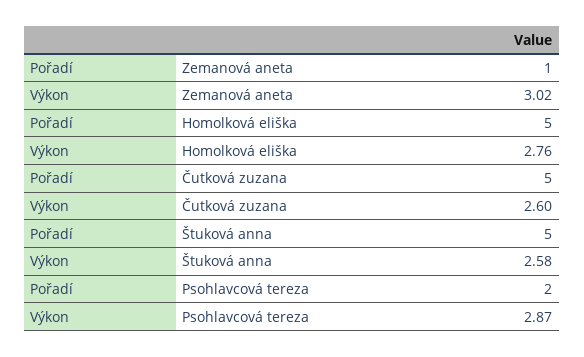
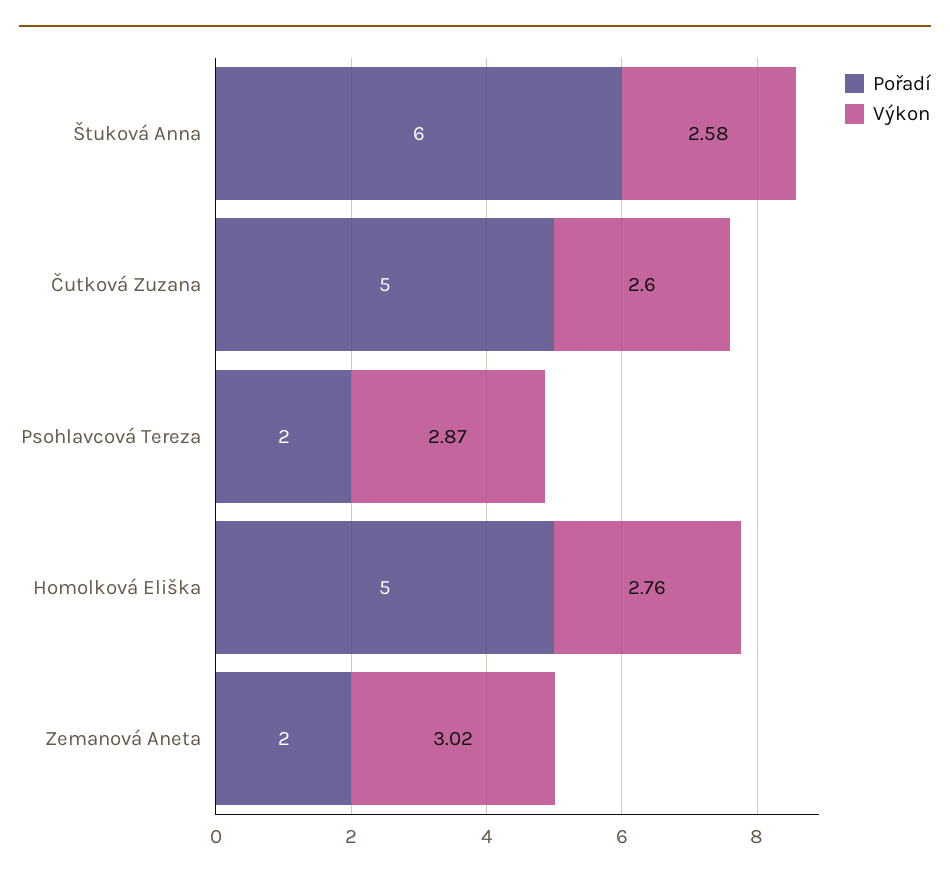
  {
    "Pořadí": {
-     "Zemanová aneta": 1,
+     "Zemanová aneta": 2,
      "Homolková eliška": 5,
      "Čutková zuzana": 5,
-     "Štuková anna": 5,
+     "Štuková anna": 6,
      "Psohlavcová tereza": 2
    },
    "Výkon": {
      "Zemanová aneta": 3.02,
      "Homolková eliška": 2.76,
      "Čutková zuzana": 2.6,
      "Štuková anna": 2.58,
      "Psohlavcová tereza": 2.87
    }
  }

